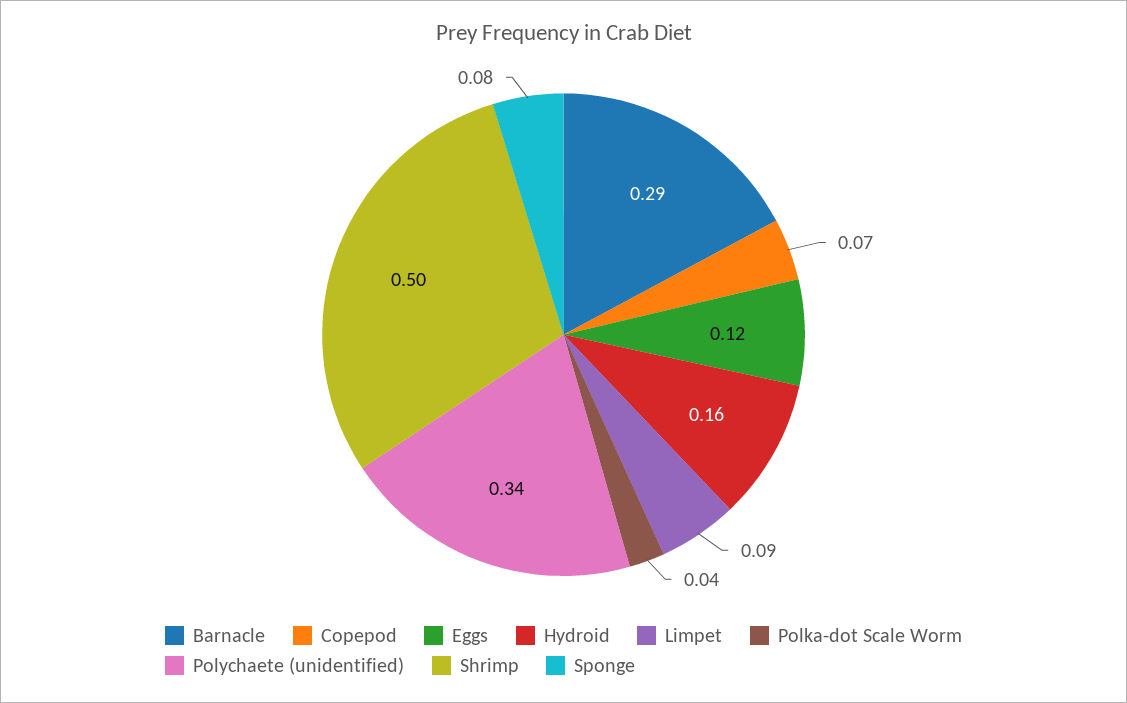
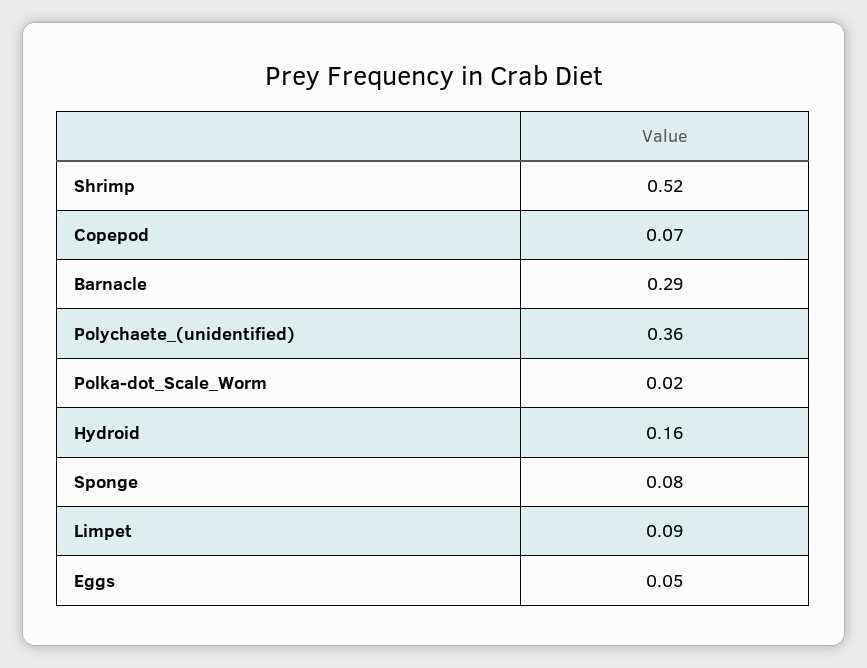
  {
    "Barnacle": 0.29,
    "Copepod": 0.07,
-   "Eggs": 0.12,
+   "Eggs": 0.05,
    "Hydroid": 0.16,
    "Limpet": 0.09,
-   "Polka-dot Scale Worm": 0.04,
+   "Polka-dot Scale Worm": 0.02,
-   "Polychaete (unidentified)": 0.34,
+   "Polychaete (unidentified)": 0.36,
-   "Shrimp": 0.5,
+   "Shrimp": 0.52,
    "Sponge": 0.08
  }

